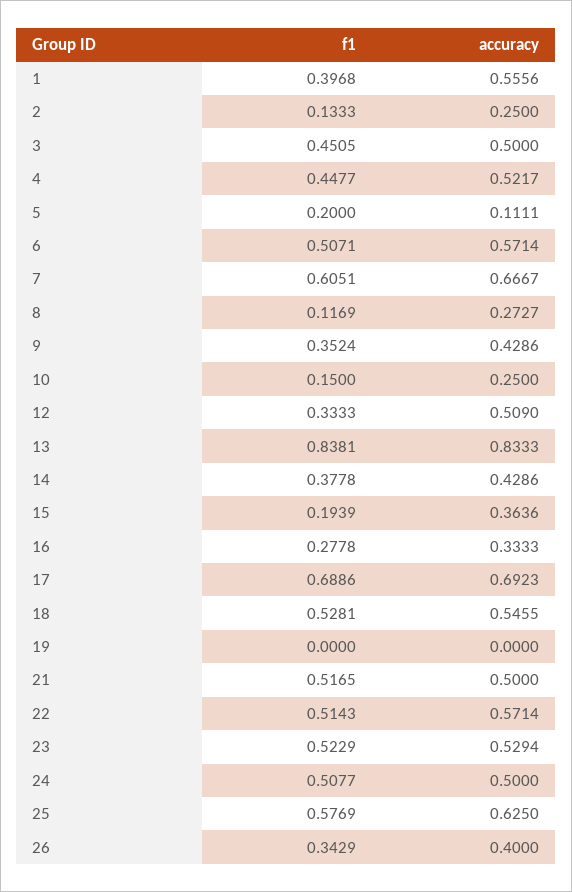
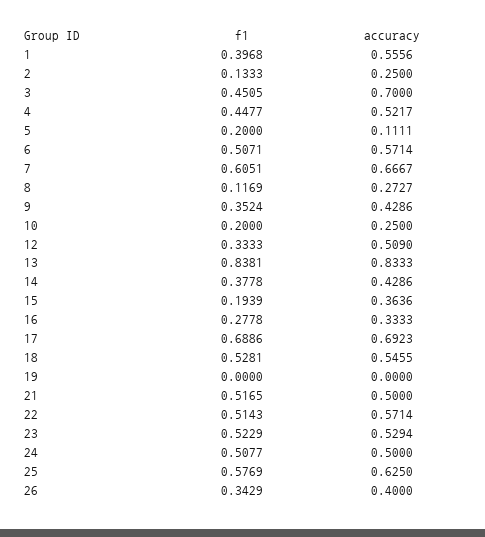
  {
    "f1": {
      "1": 0.3968,
      "2": 0.1333,
      "3": 0.4505,
      "4": 0.4477,
      "5": 0.2,
      "6": 0.5071,
      "7": 0.6051,
      "8": 0.1169,
      "9": 0.3524,
-     "10": 0.15,
+     "10": 0.2,
      "12": 0.3333,
      "13": 0.8381,
      "14": 0.3778,
      "15": 0.1939,
      "16": 0.2778,
      "17": 0.6886,
      "18": 0.5281,
      "19": 0,
      "21": 0.5165,
      "22": 0.5143,
      "23": 0.5229,
      "24": 0.5077,
      "25": 0.5769,
      "26": 0.3429
    },
    "accuracy": {
      "1": 0.5556,
      "2": 0.25,
-     "3": 0.5,
+     "3": 0.7,
      "4": 0.5217,
      "5": 0.1111,
      "6": 0.5714,
      "7": 0.6667,
      "8": 0.2727,
      "9": 0.4286,
      "10": 0.25,
      "12": 0.509,
      "13": 0.8333,
      "14": 0.4286,
      "15": 0.3636,
      "16": 0.3333,
      "17": 0.6923,
      "18": 0.5455,
      "19": 0,
      "21": 0.5,
      "22": 0.5714,
      "23": 0.5294,
      "24": 0.5,
      "25": 0.625,
      "26": 0.4
    }
  }

